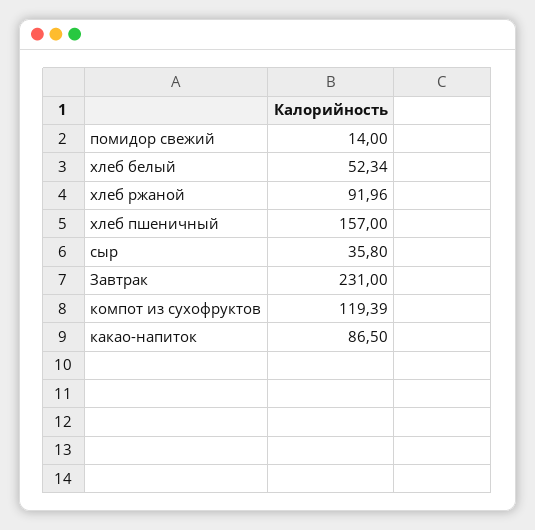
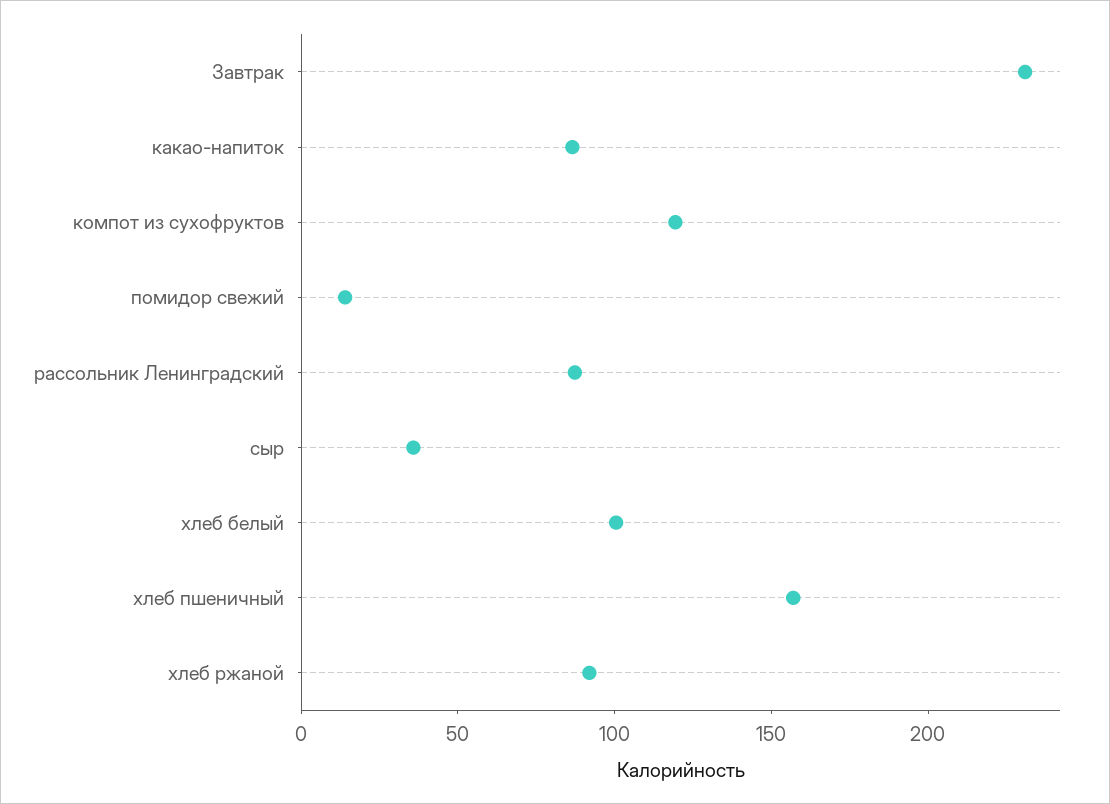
  {
    "помидор свежий": 14,
-   "хлеб белый": 52.34,
+   "хлеб белый": 100,
    "хлеб ржаной": 91.96,
    "хлеб пшеничный": 157,
    "сыр": 35.8,
    "Завтрак": 231,
    "компот из сухофруктов": 119.39,
-   "какао-напиток": 86.5
+   "какао-напиток": 86.5,
+   "рассольник Ленинградский": 90
  }

